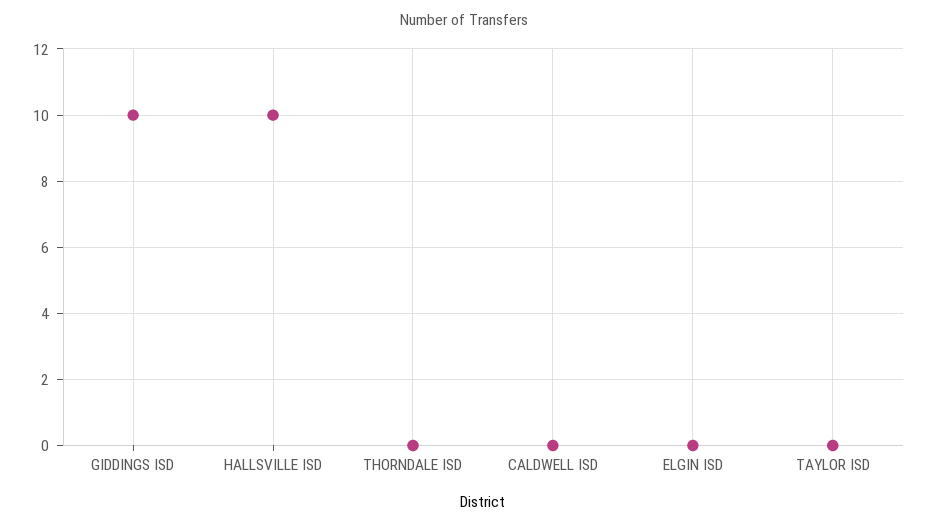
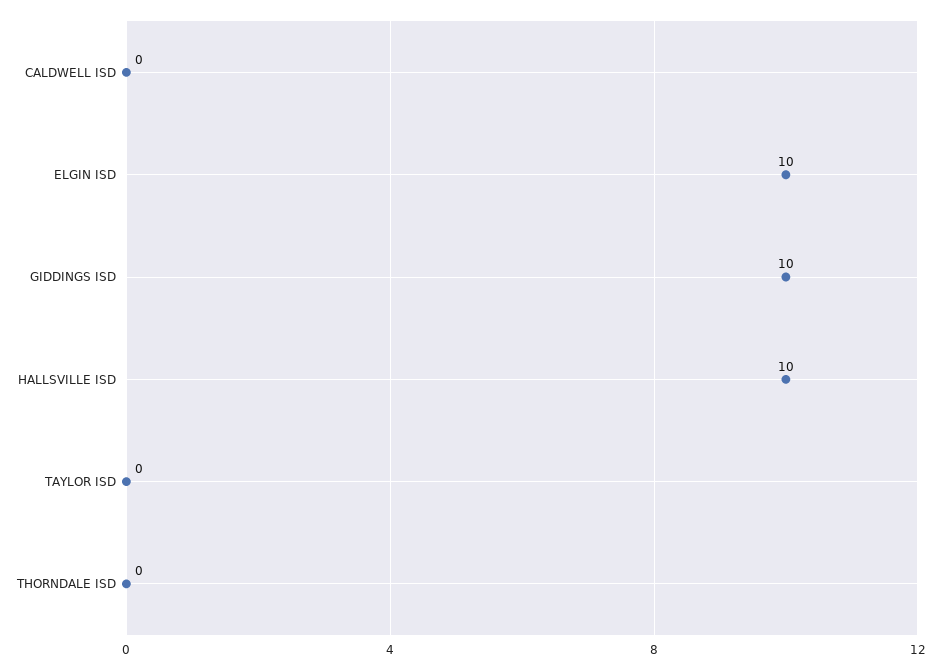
  {
    "GIDDINGS ISD": 10,
    "HALLSVILLE ISD": 10,
    "THORNDALE ISD": 0,
    "CALDWELL ISD": 0,
-   "ELGIN ISD": 0,
+   "ELGIN ISD": 10,
    "TAYLOR ISD": 0
  }

